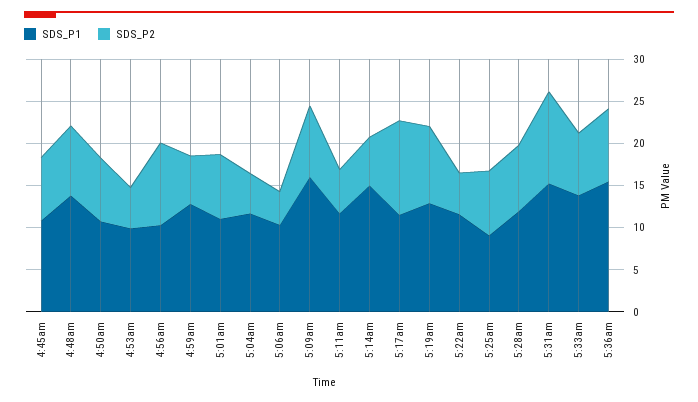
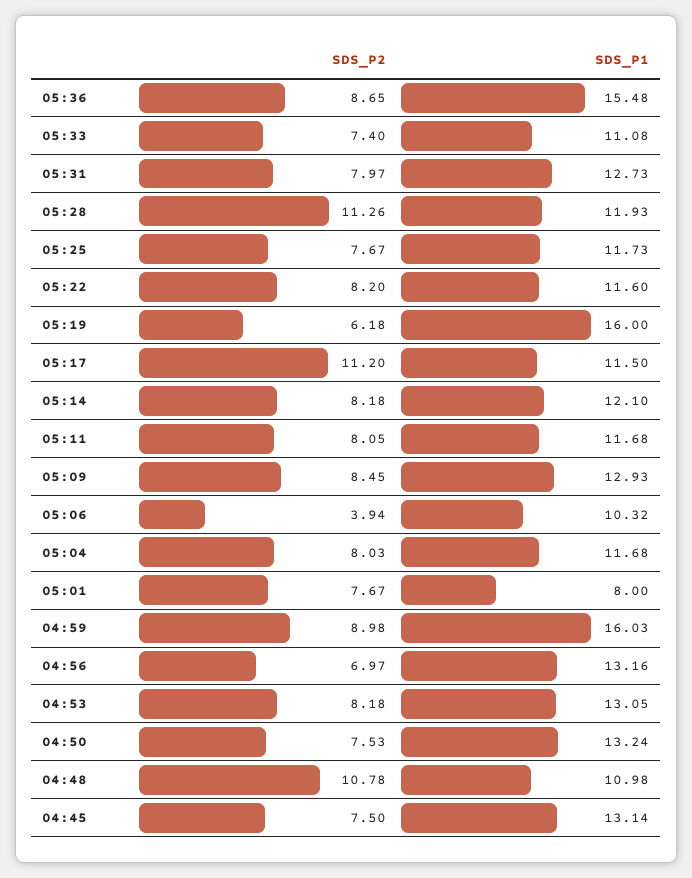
  {
    "SDS_P1": {
-     "4:45am": 11,
+     "4:45am": 13.14,
-     "4:48am": 14,
+     "4:48am": 10.98,
-     "4:50am": 11,
+     "4:50am": 13.24,
-     "4:53am": 10,
+     "4:53am": 13.05,
-     "4:56am": 10,
+     "4:56am": 13.16,
-     "4:59am": 13,
+     "4:59am": 16.03,
-     "5:01am": 11,
+     "5:01am": 8,
      "5:04am": 11.68,
      "5:06am": 10.32,
-     "5:09am": 16,
+     "5:09am": 12.93,
      "5:11am": 11.68,
-     "5:14am": 15,
+     "5:14am": 12.1,
      "5:17am": 11.5,
-     "5:19am": 13,
+     "5:19am": 16,
      "5:22am": 11.6,
-     "5:25am": 9,
+     "5:25am": 11.73,
      "5:28am": 11.93,
-     "5:31am": 15,
+     "5:31am": 12.73,
-     "5:33am": 14,
+     "5:33am": 11.08,
      "5:36am": 15.48
    },
    "SDS_P2": {
      "4:45am": 7.5,
-     "4:48am": 8,
+     "4:48am": 10.78,
      "4:50am": 7.53,
-     "4:53am": 5,
+     "4:53am": 8.18,
-     "4:56am": 10,
+     "4:56am": 6.97,
-     "4:59am": 6,
+     "4:59am": 8.98,
      "5:01am": 7.67,
-     "5:04am": 5,
+     "5:04am": 8.03,
      "5:06am": 3.94,
      "5:09am": 8.45,
-     "5:11am": 5,
+     "5:11am": 8.05,
-     "5:14am": 6,
+     "5:14am": 8.18,
      "5:17am": 11.2,
-     "5:19am": 9,
+     "5:19am": 6.18,
-     "5:22am": 5,
+     "5:22am": 8.2,
      "5:25am": 7.67,
-     "5:28am": 8,
+     "5:28am": 11.26,
-     "5:31am": 11,
+     "5:31am": 7.97,
      "5:33am": 7.4,
      "5:36am": 8.65
    }
  }

